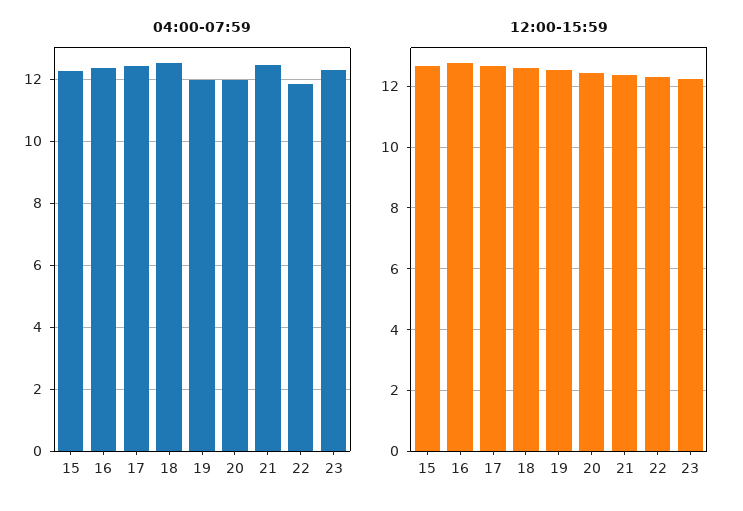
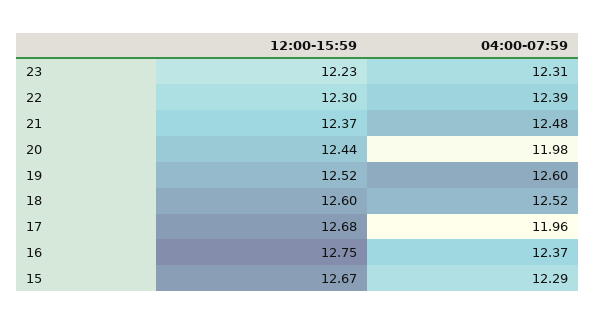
  {
    "04:00-07:59": {
      "15": 12.29,
      "16": 12.37,
-     "17": 12.4,
+     "17": 11.96,
      "18": 12.52,
-     "19": 12,
+     "19": 12.6,
      "20": 11.98,
      "21": 12.48,
-     "22": 11.8,
+     "22": 12.39,
      "23": 12.31
    },
    "12:00-15:59": {
      "15": 12.67,
      "16": 12.75,
      "17": 12.68,
      "18": 12.6,
      "19": 12.52,
      "20": 12.44,
      "21": 12.37,
      "22": 12.3,
      "23": 12.23
    }
  }

